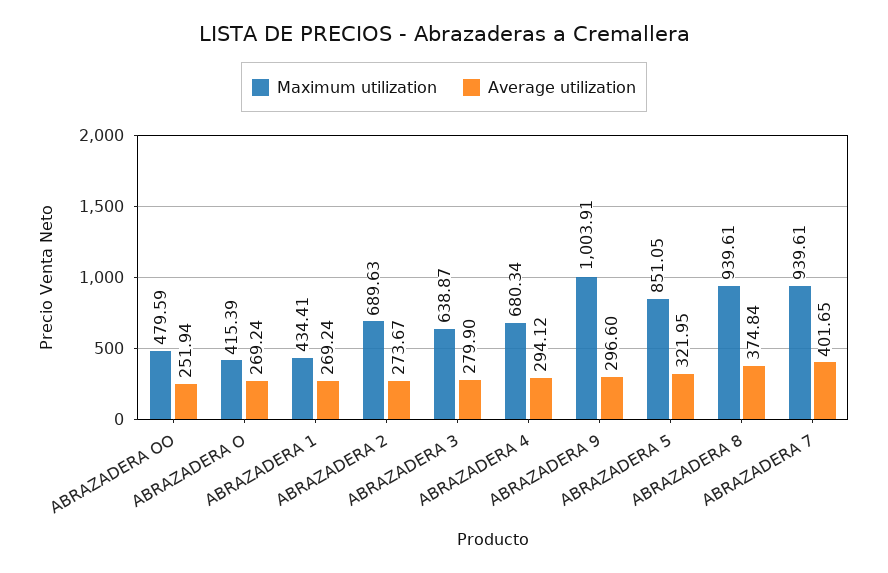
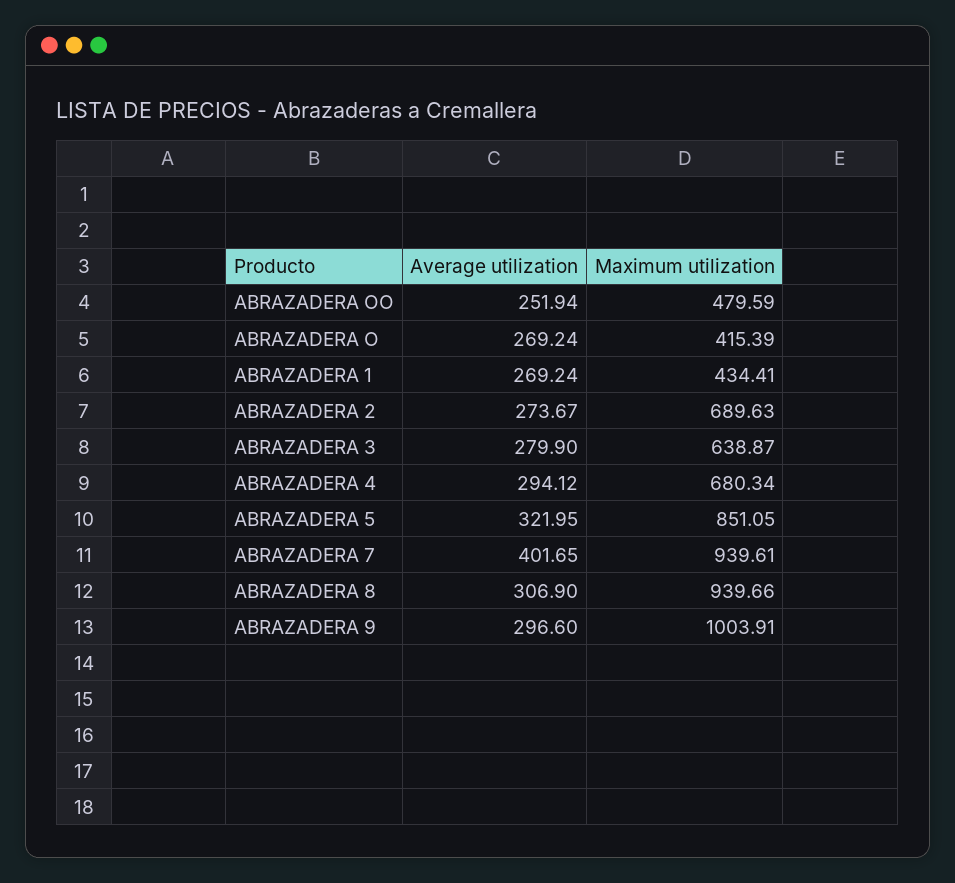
  {
    "Maximum utilization": {
      "ABRAZADERA OO": 479.59,
      "ABRAZADERA O": 415.39,
      "ABRAZADERA 1": 434.41,
      "ABRAZADERA 2": 689.63,
      "ABRAZADERA 3": 638.87,
      "ABRAZADERA 4": 680.34,
      "ABRAZADERA 9": 1003.91,
      "ABRAZADERA 5": 851.05,
-     "ABRAZADERA 8": 939.61,
+     "ABRAZADERA 8": 939.66,
      "ABRAZADERA 7": 939.61
    },
    "Average utilization": {
      "ABRAZADERA OO": 251.94,
      "ABRAZADERA O": 269.24,
      "ABRAZADERA 1": 269.24,
      "ABRAZADERA 2": 273.67,
      "ABRAZADERA 3": 279.9,
      "ABRAZADERA 4": 294.12,
      "ABRAZADERA 9": 296.6,
      "ABRAZADERA 5": 321.95,
-     "ABRAZADERA 8": 374.84,
+     "ABRAZADERA 8": 306.9,
      "ABRAZADERA 7": 401.65
    }
  }

